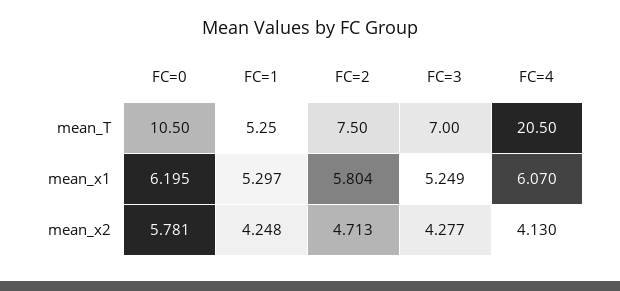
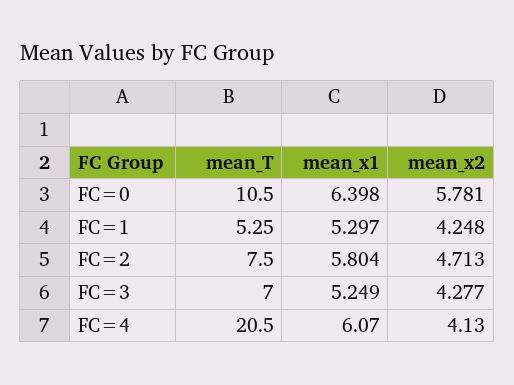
  {
    "FC=0": {
      "mean_T": 10.5,
-     "mean_x1": 6.195,
+     "mean_x1": 6.398,
      "mean_x2": 5.781
    },
    "FC=1": {
      "mean_T": 5.25,
      "mean_x1": 5.297,
      "mean_x2": 4.248
    },
    "FC=2": {
      "mean_T": 7.5,
      "mean_x1": 5.804,
      "mean_x2": 4.713
    },
    "FC=3": {
      "mean_T": 7,
      "mean_x1": 5.249,
      "mean_x2": 4.277
    },
    "FC=4": {
      "mean_T": 20.5,
      "mean_x1": 6.07,
      "mean_x2": 4.13
    }
  }

